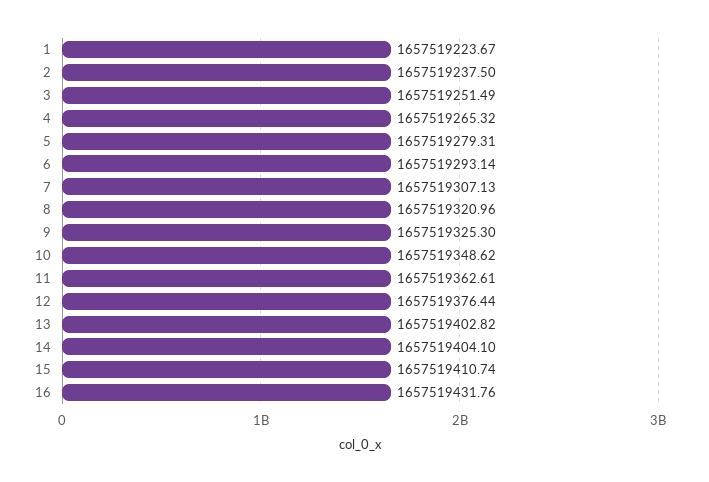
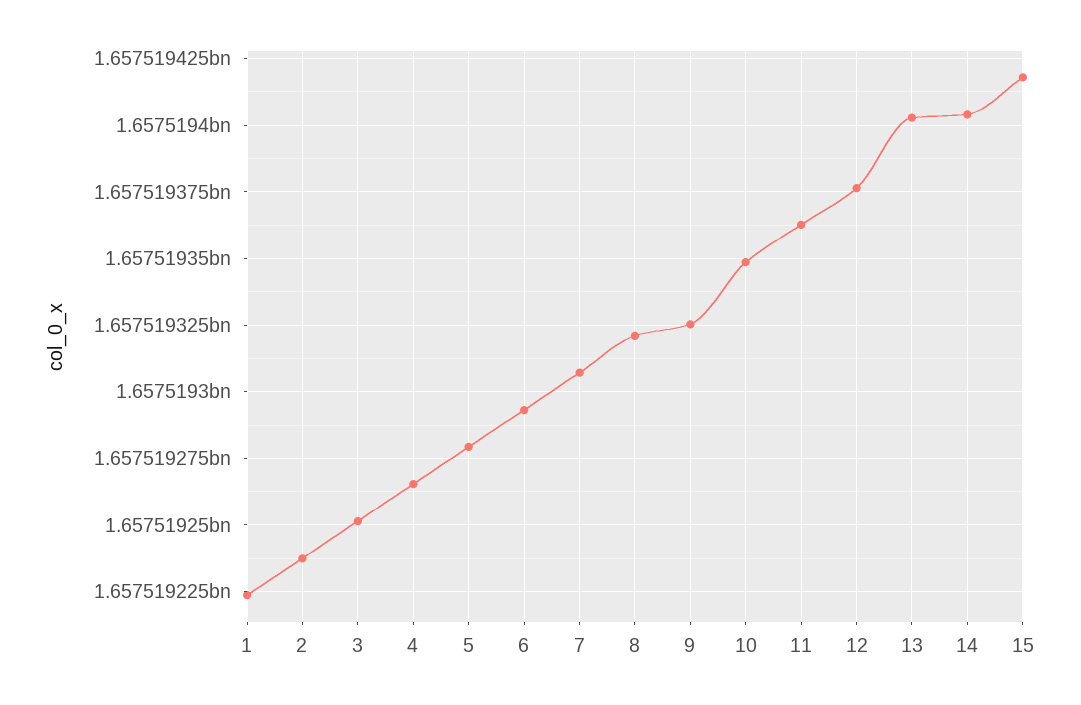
  {
    "1": 1657519223.67,
    "2": 1657519237.5,
    "3": 1657519251.49,
    "4": 1657519265.32,
    "5": 1657519279.31,
    "6": 1657519293.14,
    "7": 1657519307.13,
    "8": 1657519320.96,
    "9": 1657519325.3,
    "10": 1657519348.62,
    "11": 1657519362.61,
    "12": 1657519376.44,
    "13": 1657519402.82,
    "14": 1657519404.1,
-   "15": 1657519410.74,
+   "15": 1657519417.5
-   "16": 1657519431.76
  }

